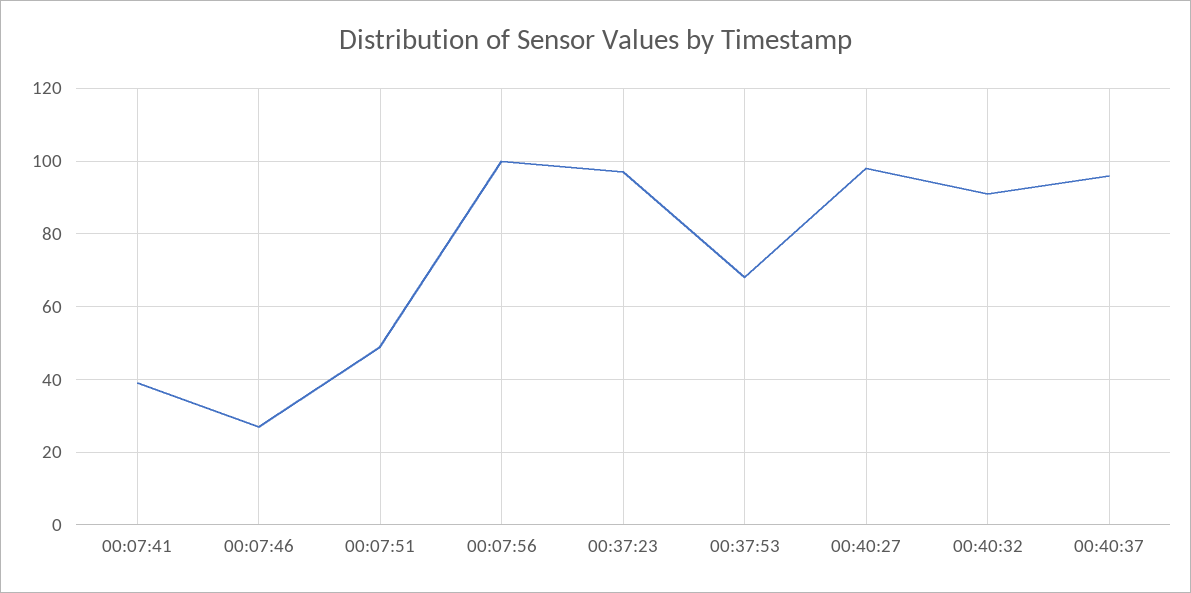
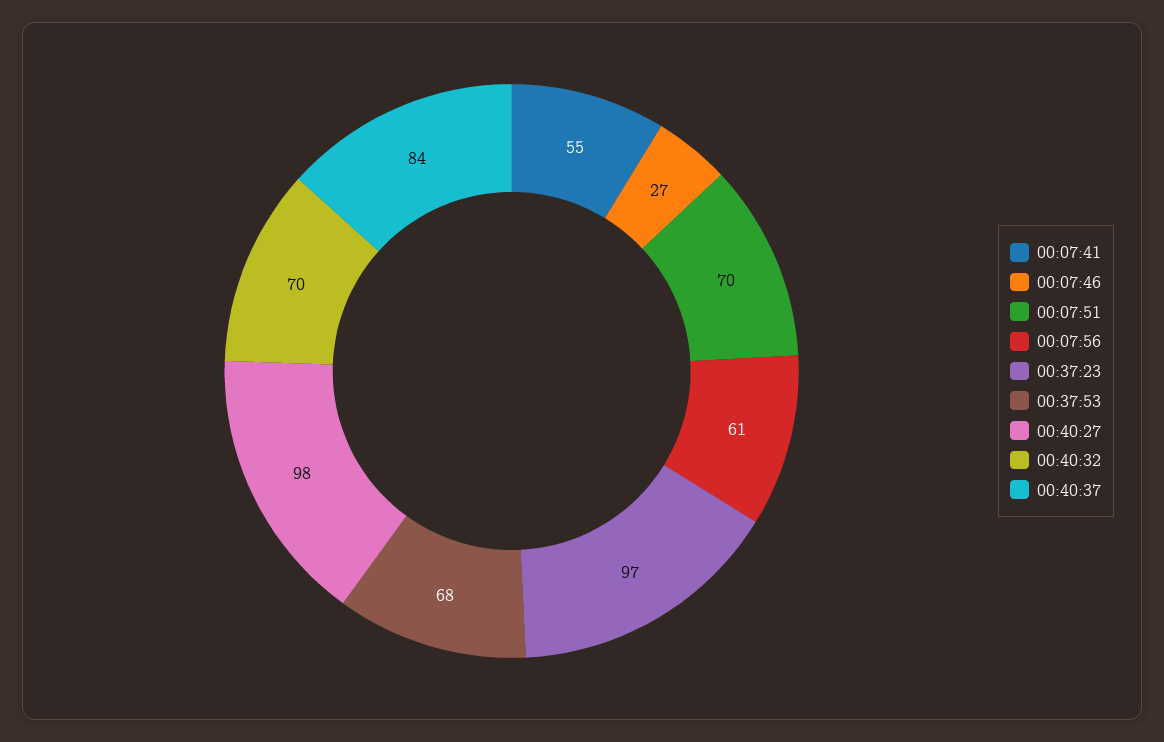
  {
-   "00:07:41": 40,
+   "00:07:41": 55,
    "00:07:46": 27,
-   "00:07:51": 50,
+   "00:07:51": 70,
-   "00:07:56": 100,
+   "00:07:56": 61,
    "00:37:23": 97,
    "00:37:53": 68,
    "00:40:27": 98,
-   "00:40:32": 90,
+   "00:40:32": 70,
-   "00:40:37": 95
+   "00:40:37": 84
  }

